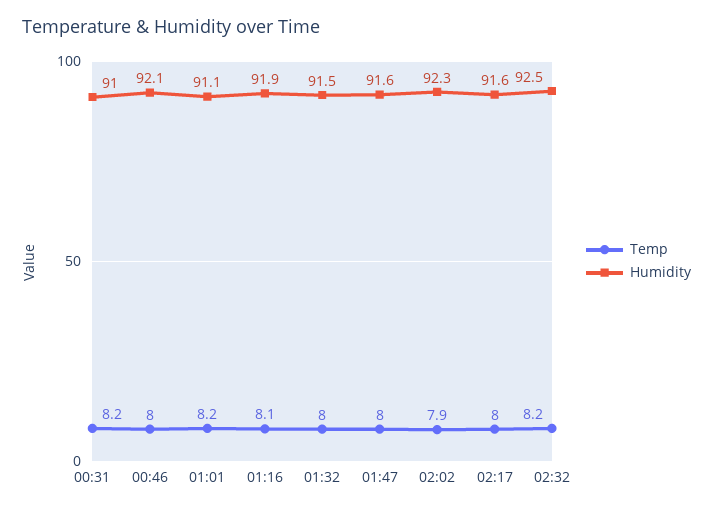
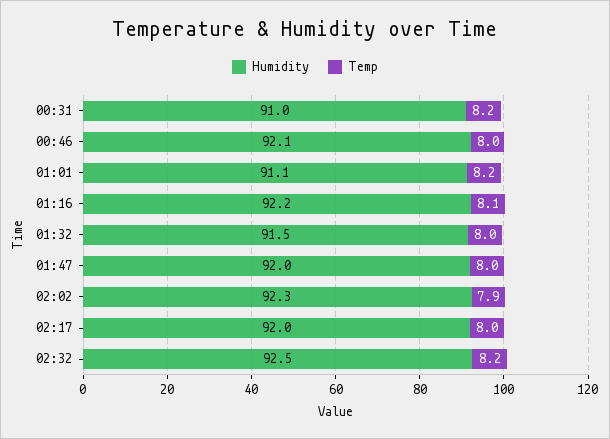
  {
    "Temp": {
      "00:31": 8.2,
      "00:46": 8,
      "01:01": 8.2,
      "01:16": 8.1,
      "01:32": 8,
      "01:47": 8,
      "02:02": 7.9,
      "02:17": 8,
      "02:32": 8.2
    },
    "Humidity": {
      "00:31": 91,
      "00:46": 92.1,
      "01:01": 91.1,
-     "01:16": 91.9,
+     "01:16": 92.2,
      "01:32": 91.5,
-     "01:47": 91.6,
+     "01:47": 92,
      "02:02": 92.3,
-     "02:17": 91.6,
+     "02:17": 92,
      "02:32": 92.5
    }
  }

